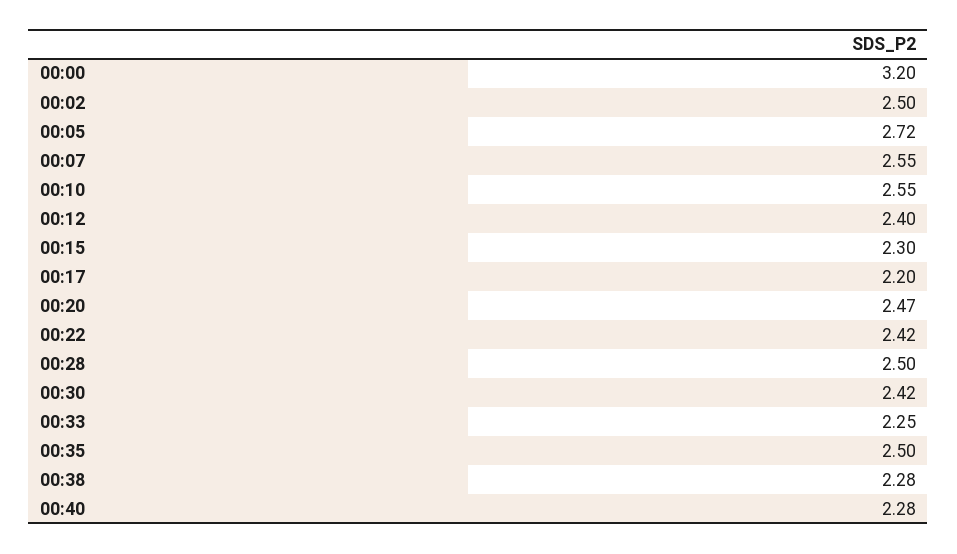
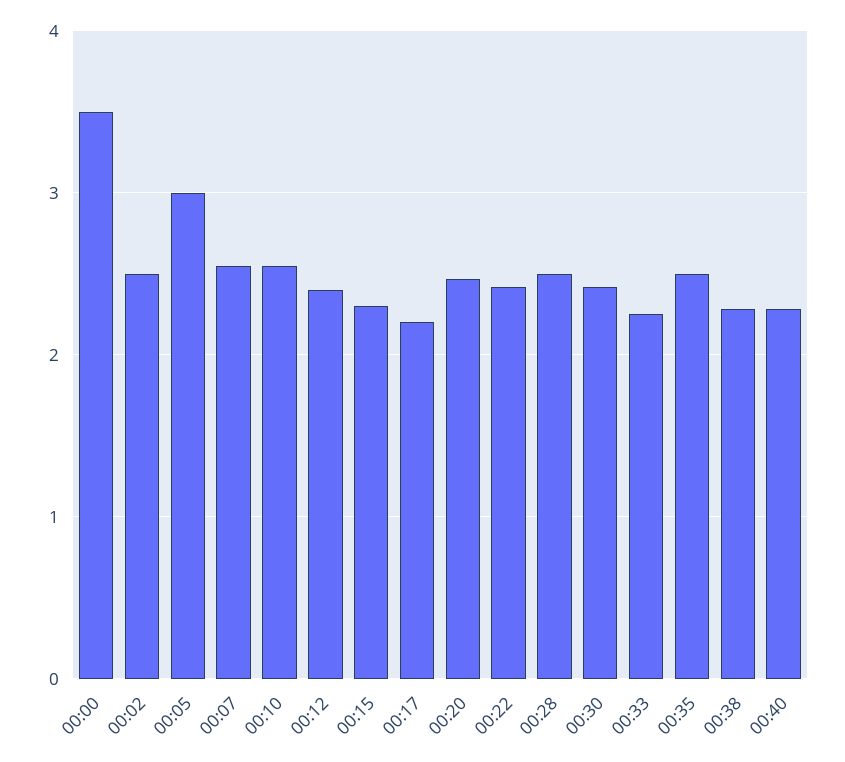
  {
-   "00:00": 3.2,
+   "00:00": 3.5,
    "00:02": 2.5,
-   "00:05": 2.72,
+   "00:05": 3,
    "00:07": 2.55,
    "00:10": 2.55,
    "00:12": 2.4,
    "00:15": 2.3,
    "00:17": 2.2,
    "00:20": 2.47,
    "00:22": 2.42,
    "00:28": 2.5,
    "00:30": 2.42,
    "00:33": 2.25,
    "00:35": 2.5,
    "00:38": 2.28,
    "00:40": 2.28
  }

